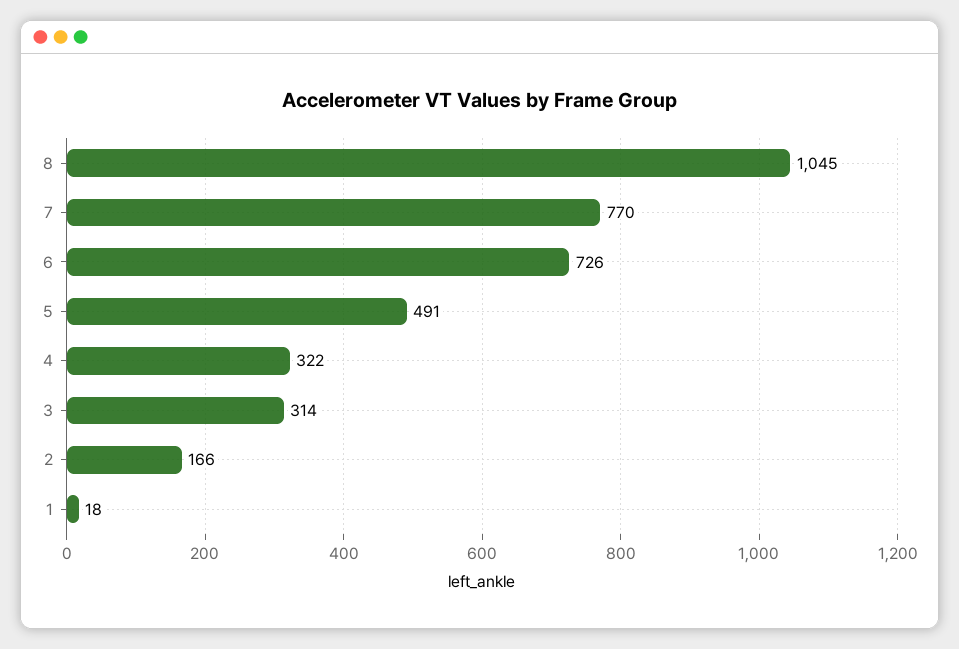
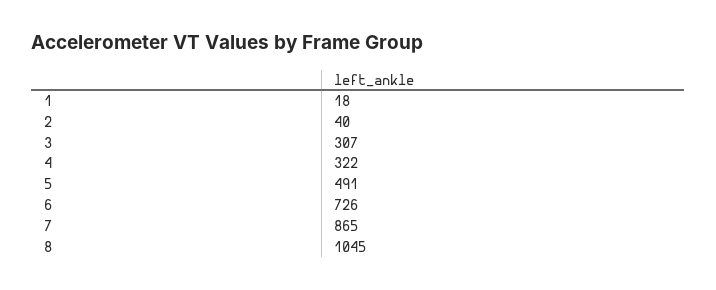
  {
    "8": 1045,
-   "7": 770,
+   "7": 865,
    "6": 726,
    "5": 491,
    "4": 322,
-   "3": 314,
+   "3": 307,
-   "2": 166,
+   "2": 40,
    "1": 18
  }

